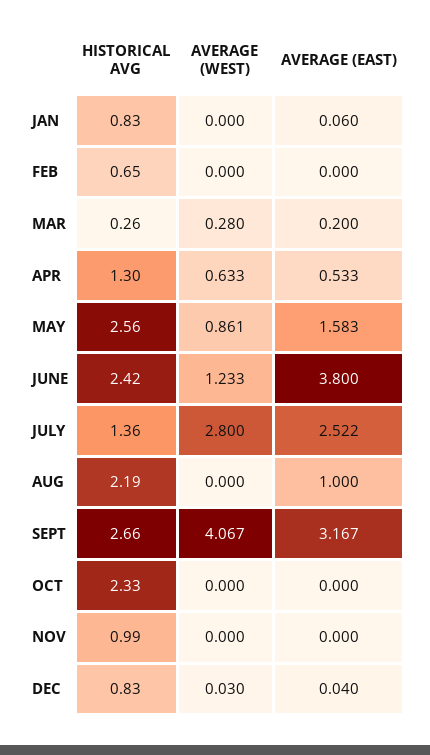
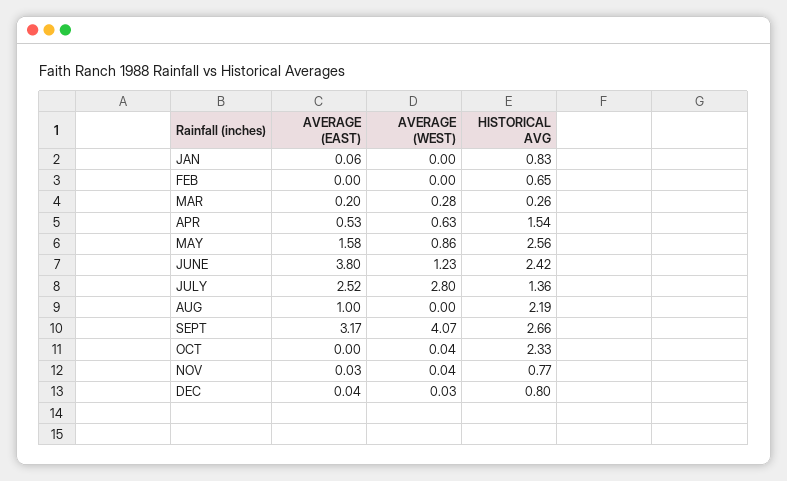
  {
    "HISTORICAL AVG": {
      "JAN": 0.83,
      "FEB": 0.65,
      "MAR": 0.26,
-     "APR": 1.3,
+     "APR": 1.54,
      "MAY": 2.56,
      "JUNE": 2.42,
      "JULY": 1.36,
      "AUG": 2.19,
      "SEPT": 2.66,
      "OCT": 2.33,
-     "NOV": 0.99,
+     "NOV": 0.77,
-     "DEC": 0.83
+     "DEC": 0.8
    },
    "AVERAGE (WEST)": {
      "JAN": 0,
      "FEB": 0,
      "MAR": 0.28,
      "APR": 0.633,
      "MAY": 0.861,
      "JUNE": 1.233,
      "JULY": 2.8,
      "AUG": 0,
      "SEPT": 4.067,
-     "OCT": 0,
+     "OCT": 0.04,
-     "NOV": 0,
+     "NOV": 0.04,
      "DEC": 0.03
    },
    "AVERAGE (EAST)": {
      "JAN": 0.06,
      "FEB": 0,
      "MAR": 0.2,
      "APR": 0.533,
      "MAY": 1.583,
      "JUNE": 3.8,
      "JULY": 2.522,
      "AUG": 1,
      "SEPT": 3.167,
      "OCT": 0,
-     "NOV": 0,
+     "NOV": 0.03,
      "DEC": 0.04
    }
  }

